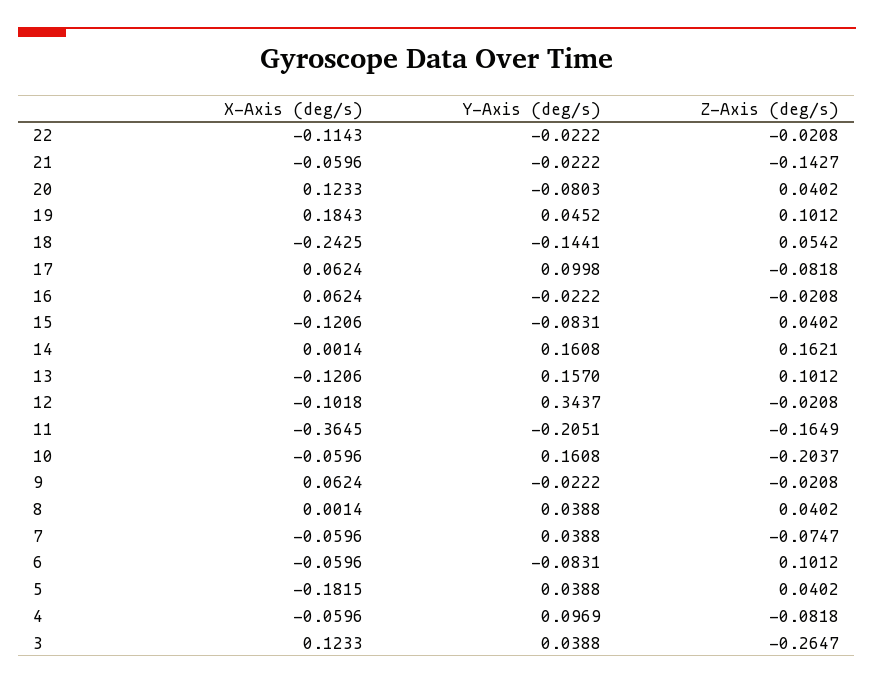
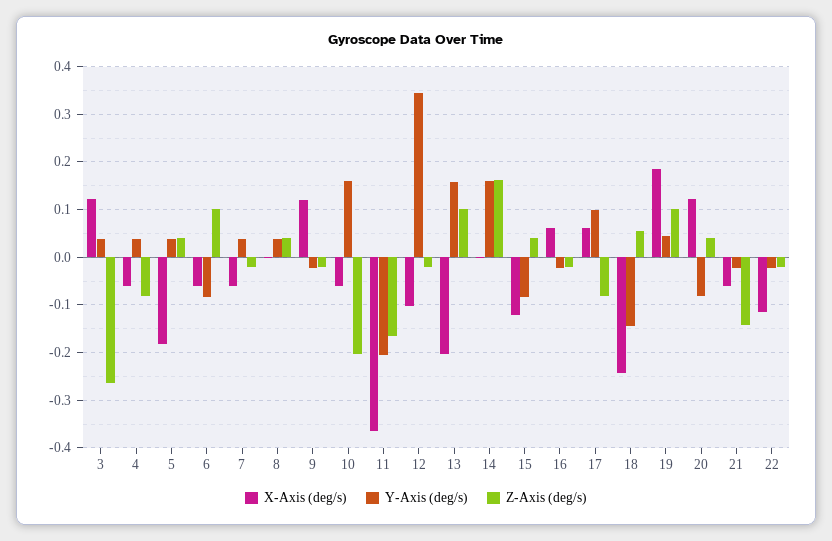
  {
    "X-Axis (deg/s)": {
      "22": -0.1143,
      "21": -0.0596,
      "20": 0.1233,
      "19": 0.1843,
      "18": -0.2425,
      "17": 0.0624,
      "16": 0.0624,
      "15": -0.1206,
      "14": 0.0014,
-     "13": -0.1206,
+     "13": -0.2,
      "12": -0.1018,
      "11": -0.3645,
      "10": -0.0596,
-     "9": 0.0624,
+     "9": 0.12,
      "8": 0.0014,
      "7": -0.0596,
      "6": -0.0596,
      "5": -0.1815,
      "4": -0.0596,
      "3": 0.1233
    },
    "Y-Axis (deg/s)": {
      "22": -0.0222,
      "21": -0.0222,
      "20": -0.0803,
      "19": 0.0452,
      "18": -0.1441,
      "17": 0.0998,
      "16": -0.0222,
      "15": -0.0831,
      "14": 0.1608,
      "13": 0.157,
      "12": 0.3437,
      "11": -0.2051,
      "10": 0.1608,
      "9": -0.0222,
      "8": 0.0388,
      "7": 0.0388,
      "6": -0.0831,
      "5": 0.0388,
-     "4": 0.0969,
+     "4": 0.04,
      "3": 0.0388
    },
    "Z-Axis (deg/s)": {
      "22": -0.0208,
      "21": -0.1427,
      "20": 0.0402,
      "19": 0.1012,
      "18": 0.0542,
      "17": -0.0818,
      "16": -0.0208,
      "15": 0.0402,
      "14": 0.1621,
      "13": 0.1012,
      "12": -0.0208,
      "11": -0.1649,
      "10": -0.2037,
      "9": -0.0208,
      "8": 0.0402,
-     "7": -0.0747,
+     "7": -0.02,
      "6": 0.1012,
      "5": 0.0402,
      "4": -0.0818,
      "3": -0.2647
    }
  }

